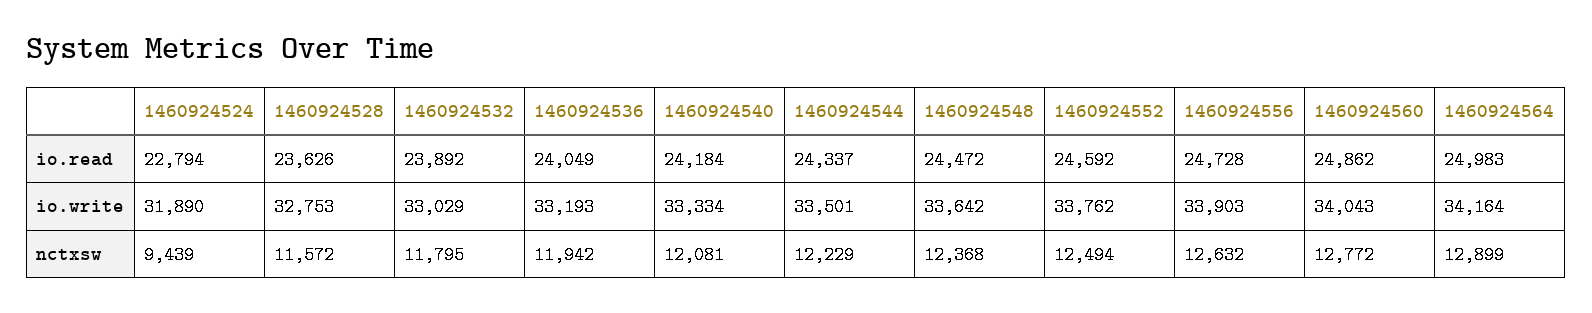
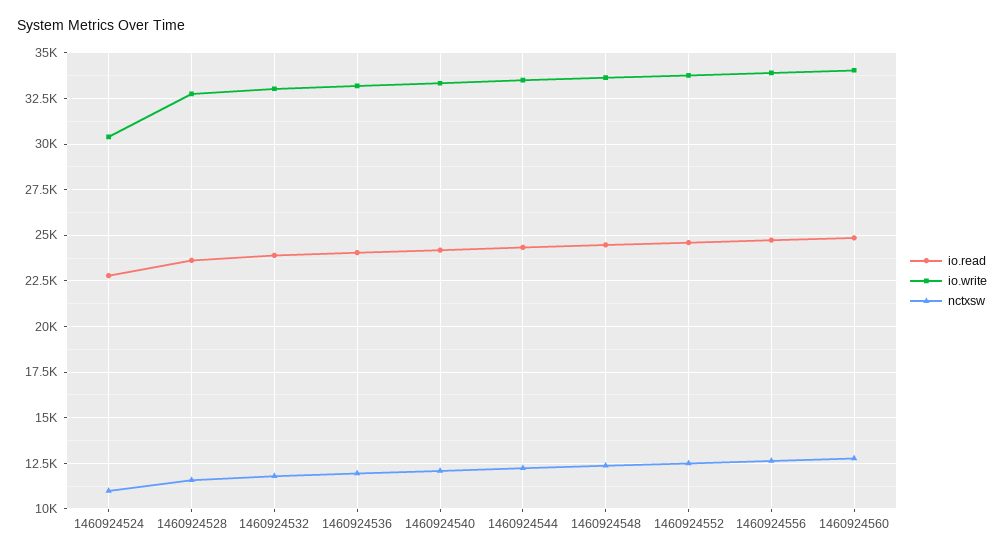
  {
    "io.read": {
      "1460924524": 22794,
      "1460924528": 23626,
      "1460924532": 23892,
      "1460924536": 24049,
      "1460924540": 24184,
      "1460924544": 24337,
      "1460924548": 24472,
      "1460924552": 24592,
      "1460924556": 24728,
-     "1460924560": 24862,
+     "1460924560": 24862
-     "1460924564": 24983
    },
    "io.write": {
-     "1460924524": 31890,
+     "1460924524": 30500,
      "1460924528": 32753,
      "1460924532": 33029,
      "1460924536": 33193,
      "1460924540": 33334,
      "1460924544": 33501,
      "1460924548": 33642,
      "1460924552": 33762,
      "1460924556": 33903,
-     "1460924560": 34043,
+     "1460924560": 34043
-     "1460924564": 34164
    },
    "nctxsw": {
-     "1460924524": 9439,
+     "1460924524": 11000,
      "1460924528": 11572,
      "1460924532": 11795,
      "1460924536": 11942,
      "1460924540": 12081,
      "1460924544": 12229,
      "1460924548": 12368,
      "1460924552": 12494,
      "1460924556": 12632,
-     "1460924560": 12772,
+     "1460924560": 12772
-     "1460924564": 12899
    }
  }

